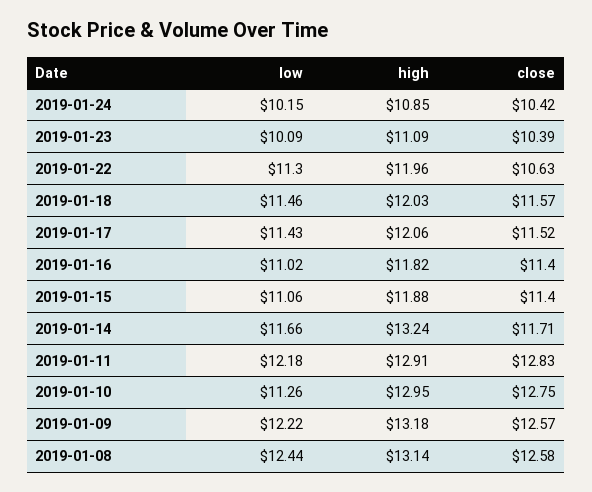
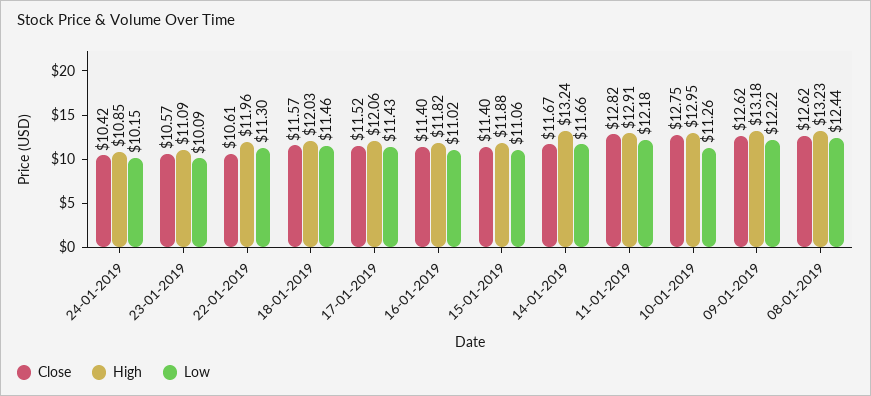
  {
    "low": {
      "2019-01-24": 10.15,
      "2019-01-23": 10.09,
      "2019-01-22": 11.3,
      "2019-01-18": 11.46,
      "2019-01-17": 11.43,
      "2019-01-16": 11.02,
      "2019-01-15": 11.06,
      "2019-01-14": 11.66,
      "2019-01-11": 12.18,
      "2019-01-10": 11.26,
      "2019-01-09": 12.22,
      "2019-01-08": 12.44
    },
    "high": {
      "2019-01-24": 10.85,
      "2019-01-23": 11.09,
      "2019-01-22": 11.96,
      "2019-01-18": 12.03,
      "2019-01-17": 12.06,
      "2019-01-16": 11.82,
      "2019-01-15": 11.88,
      "2019-01-14": 13.24,
      "2019-01-11": 12.91,
      "2019-01-10": 12.95,
      "2019-01-09": 13.18,
-     "2019-01-08": 13.14
+     "2019-01-08": 13.23
    },
    "close": {
      "2019-01-24": 10.42,
-     "2019-01-23": 10.39,
+     "2019-01-23": 10.57,
-     "2019-01-22": 10.63,
+     "2019-01-22": 10.61,
      "2019-01-18": 11.57,
      "2019-01-17": 11.52,
      "2019-01-16": 11.4,
      "2019-01-15": 11.4,
-     "2019-01-14": 11.71,
+     "2019-01-14": 11.67,
-     "2019-01-11": 12.83,
+     "2019-01-11": 12.82,
      "2019-01-10": 12.75,
-     "2019-01-09": 12.57,
+     "2019-01-09": 12.62,
-     "2019-01-08": 12.58
+     "2019-01-08": 12.62
    }
  }

